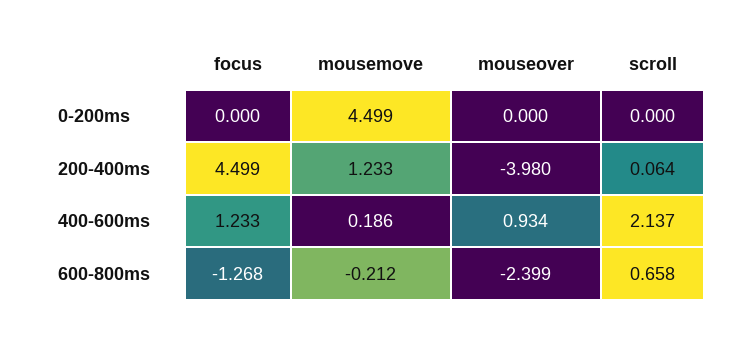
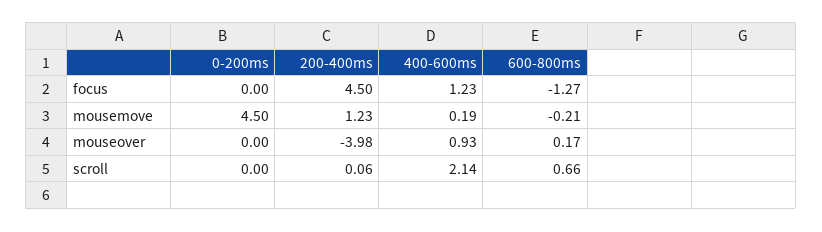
  {
    "focus": {
      "0-200ms": 0,
      "200-400ms": 4.499,
      "400-600ms": 1.233,
      "600-800ms": -1.268
    },
    "mousemove": {
      "0-200ms": 4.499,
      "200-400ms": 1.233,
      "400-600ms": 0.186,
      "600-800ms": -0.212
    },
    "mouseover": {
      "0-200ms": 0,
      "200-400ms": -3.98,
      "400-600ms": 0.934,
-     "600-800ms": -2.399
+     "600-800ms": 0.17
    },
    "scroll": {
      "0-200ms": 0,
      "200-400ms": 0.064,
      "400-600ms": 2.137,
      "600-800ms": 0.658
    }
  }

